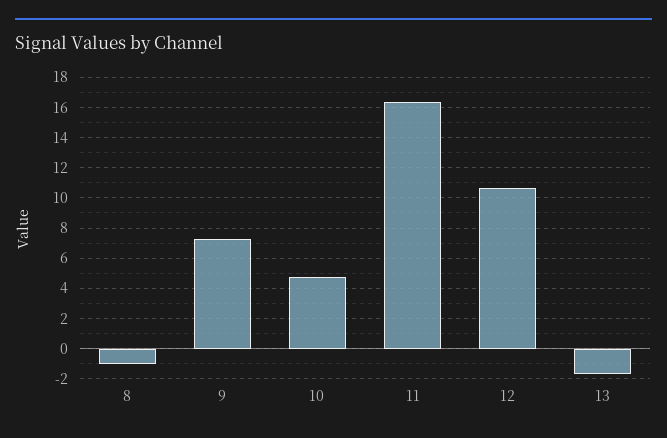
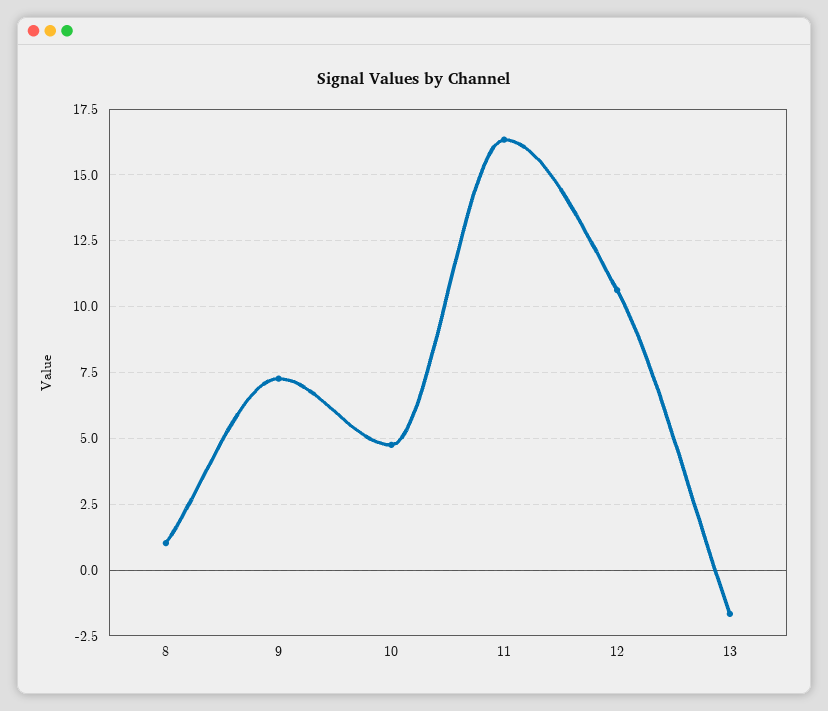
  {
-   "8": -1,
+   "8": 1,
    "9": 7.25,
    "10": 4.75,
    "11": 16.25,
    "12": 10.75,
    "13": -1.75
  }

